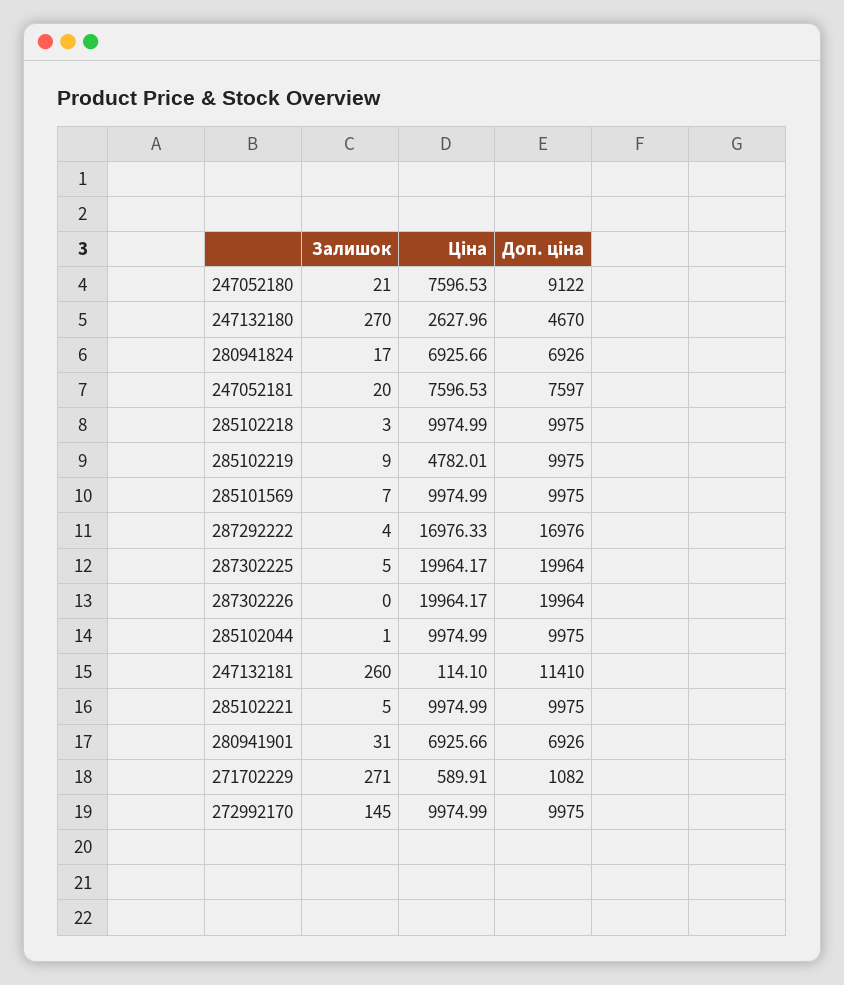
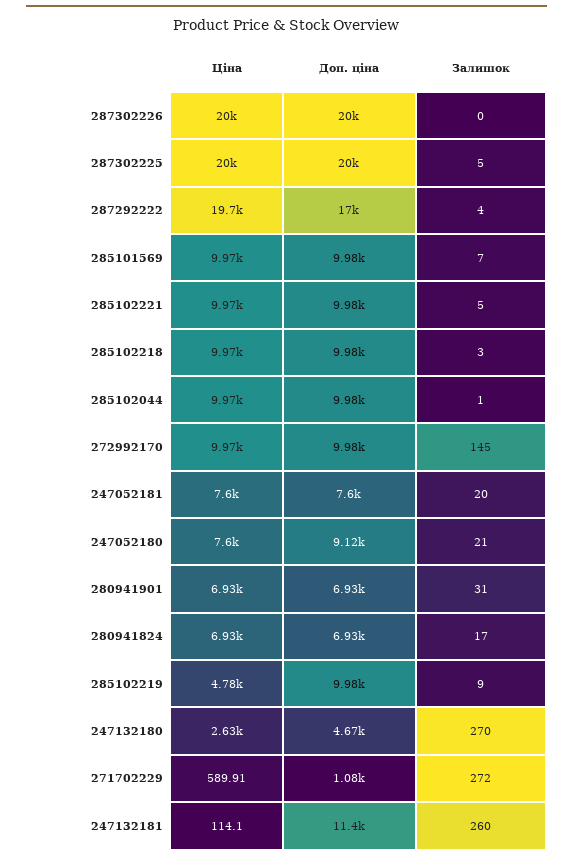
  {
    "Залишок": {
      "247052180": 21,
      "247132180": 270,
      "280941824": 17,
      "247052181": 20,
      "285102218": 3,
      "285102219": 9,
      "285101569": 7,
      "287292222": 4,
      "287302225": 5,
      "287302226": 0,
      "285102044": 1,
      "247132181": 260,
      "285102221": 5,
      "280941901": 31,
-     "271702229": 271,
+     "271702229": 272,
      "272992170": 145
    },
    "Ціна": {
      "247052180": 7596.53,
      "247132180": 2627.96,
      "280941824": 6925.66,
      "247052181": 7596.53,
      "285102218": 9974.99,
      "285102219": 4782.01,
      "285101569": 9974.99,
-     "287292222": 16976.33,
+     "287292222": 19700,
      "287302225": 19964.17,
      "287302226": 19964.17,
      "285102044": 9974.99,
      "247132181": 114.1,
      "285102221": 9974.99,
      "280941901": 6925.66,
      "271702229": 589.91,
      "272992170": 9974.99
    },
    "Доп. ціна": {
      "247052180": 9122,
      "247132180": 4670,
      "280941824": 6926,
      "247052181": 7597,
      "285102218": 9975,
      "285102219": 9975,
      "285101569": 9975,
      "287292222": 16976,
      "287302225": 19964,
      "287302226": 19964,
      "285102044": 9975,
      "247132181": 11410,
      "285102221": 9975,
      "280941901": 6926,
      "271702229": 1082,
      "272992170": 9975
    }
  }

